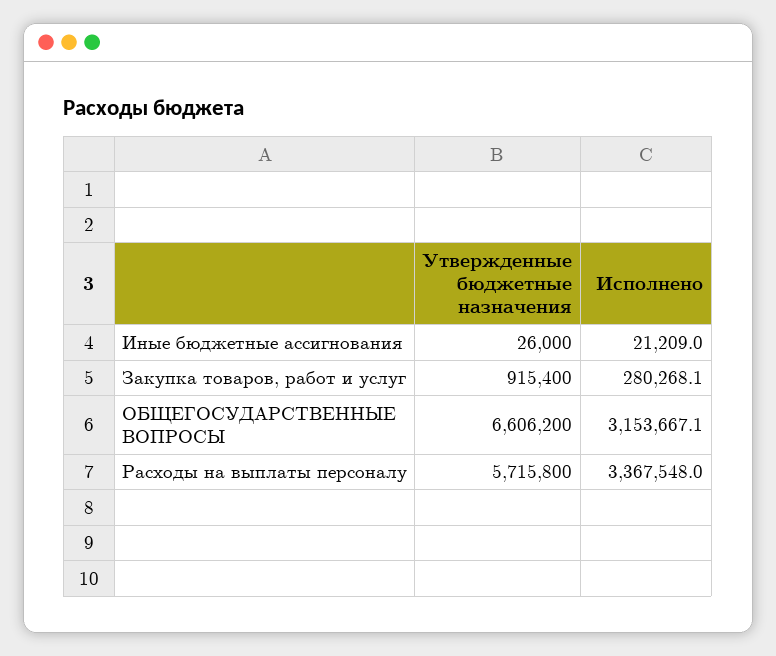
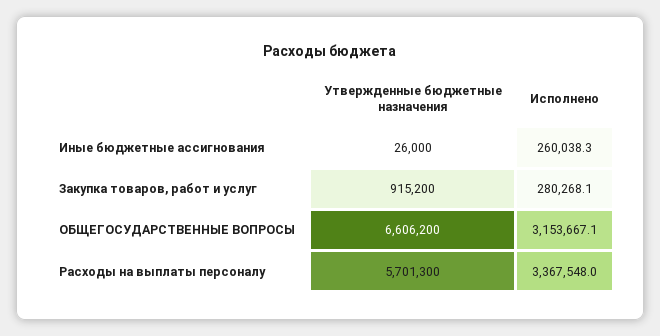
  {
    "Утвержденные бюджетные назначения": {
      "Иные бюджетные ассигнования": 26000,
-     "Закупка товаров, работ и услуг": 915400,
+     "Закупка товаров, работ и услуг": 915200,
      "ОБЩЕГОСУДАРСТВЕННЫЕ ВОПРОСЫ": 6606200,
-     "Расходы на выплаты персоналу": 5715800
+     "Расходы на выплаты персоналу": 5701300
    },
    "Исполнено": {
-     "Иные бюджетные ассигнования": 21209,
+     "Иные бюджетные ассигнования": 260038.3,
      "Закупка товаров, работ и услуг": 280268.1,
      "ОБЩЕГОСУДАРСТВЕННЫЕ ВОПРОСЫ": 3153667.1,
      "Расходы на выплаты персоналу": 3367548
    }
  }

